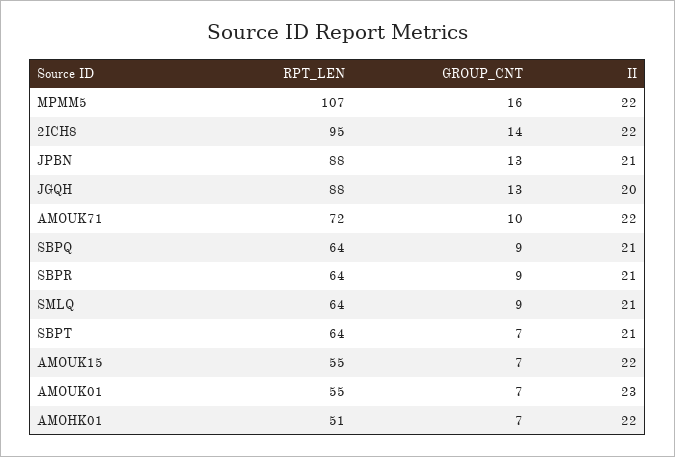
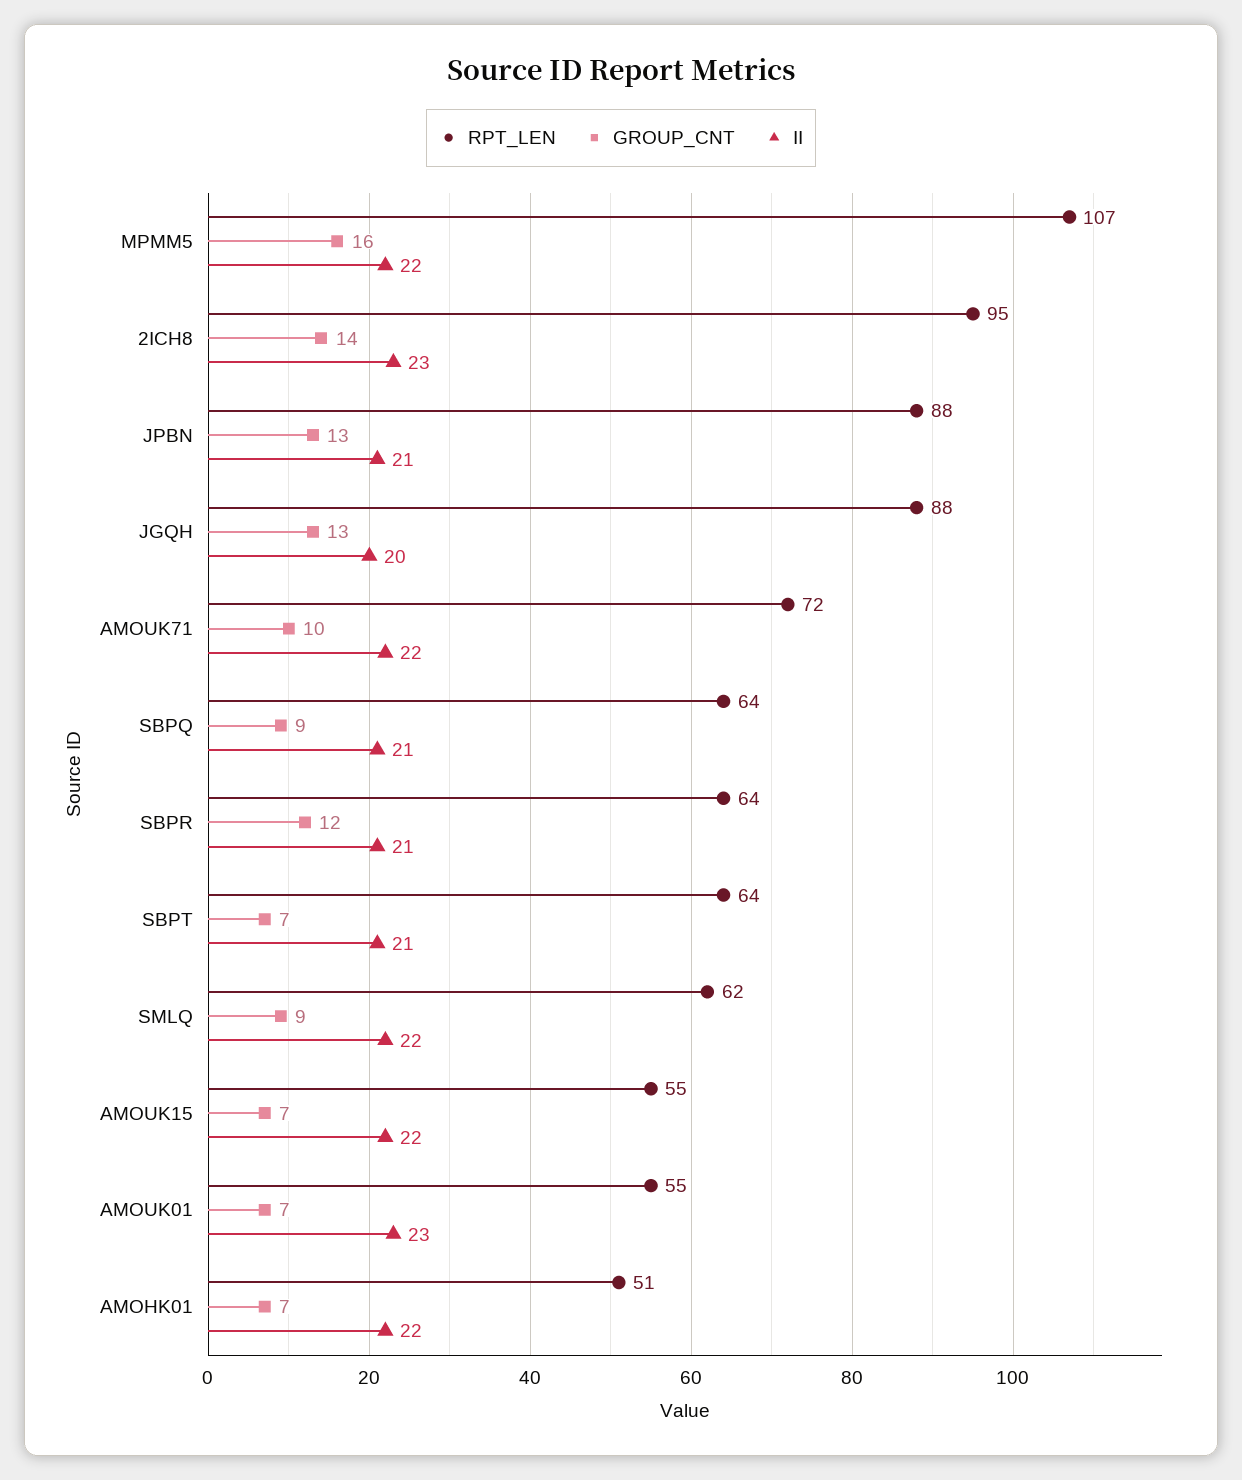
  {
    "RPT_LEN": {
      "MPMM5": 107,
      "2ICH8": 95,
      "JPBN": 88,
      "JGQH": 88,
      "AMOUK71": 72,
      "SBPQ": 64,
      "SBPR": 64,
-     "SMLQ": 64,
+     "SMLQ": 62,
      "SBPT": 64,
      "AMOUK15": 55,
      "AMOUK01": 55,
      "AMOHK01": 51
    },
    "GROUP_CNT": {
      "MPMM5": 16,
      "2ICH8": 14,
      "JPBN": 13,
      "JGQH": 13,
      "AMOUK71": 10,
      "SBPQ": 9,
-     "SBPR": 9,
+     "SBPR": 12,
      "SMLQ": 9,
      "SBPT": 7,
      "AMOUK15": 7,
      "AMOUK01": 7,
      "AMOHK01": 7
    },
    "II": {
      "MPMM5": 22,
-     "2ICH8": 22,
+     "2ICH8": 23,
      "JPBN": 21,
      "JGQH": 20,
      "AMOUK71": 22,
      "SBPQ": 21,
      "SBPR": 21,
-     "SMLQ": 21,
+     "SMLQ": 22,
      "SBPT": 21,
      "AMOUK15": 22,
      "AMOUK01": 23,
      "AMOHK01": 22
    }
  }

